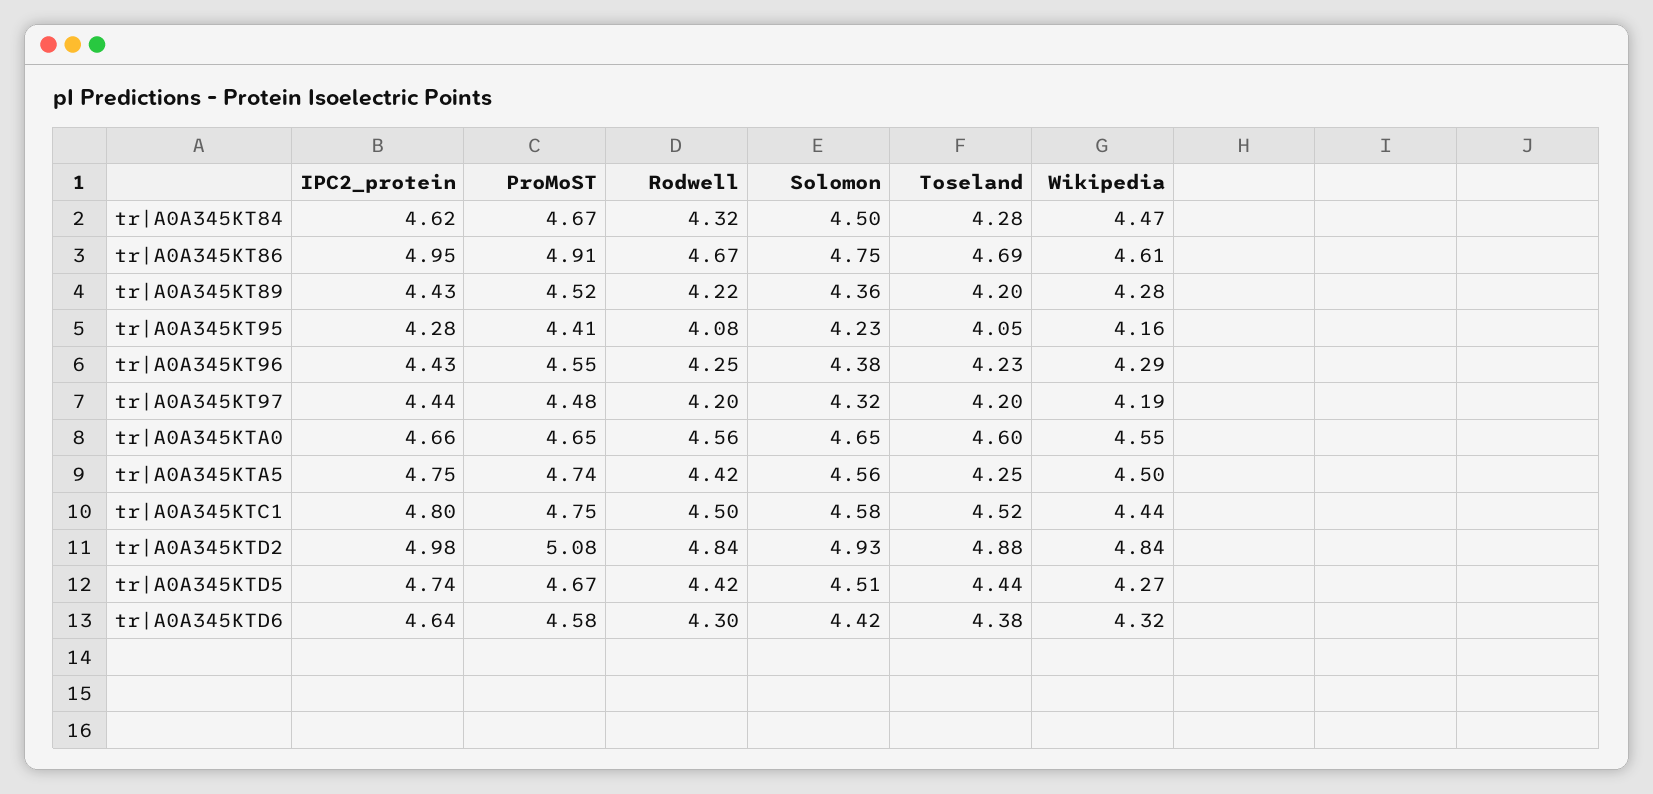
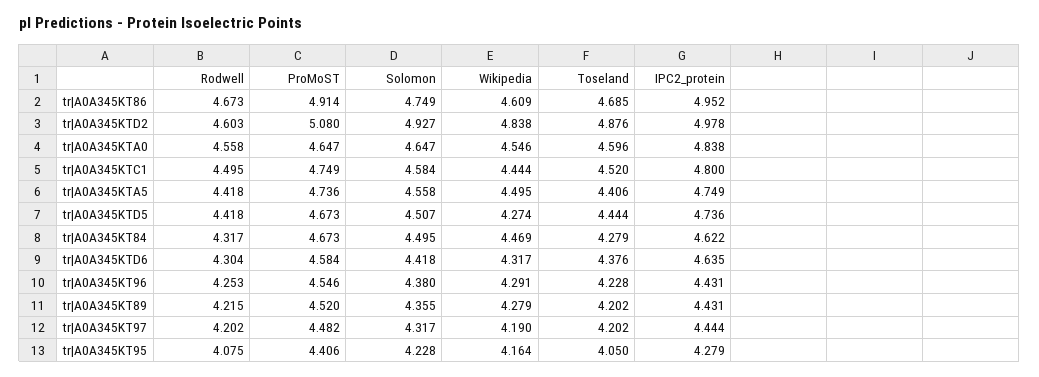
  {
    "IPC2_protein": {
      "tr|A0A345KT84": 4.622,
      "tr|A0A345KT86": 4.952,
      "tr|A0A345KT89": 4.431,
      "tr|A0A345KT95": 4.279,
      "tr|A0A345KT96": 4.431,
      "tr|A0A345KT97": 4.444,
-     "tr|A0A345KTA0": 4.66,
+     "tr|A0A345KTA0": 4.838,
      "tr|A0A345KTA5": 4.749,
      "tr|A0A345KTC1": 4.8,
      "tr|A0A345KTD2": 4.978,
      "tr|A0A345KTD5": 4.736,
      "tr|A0A345KTD6": 4.635
    },
    "ProMoST": {
      "tr|A0A345KT84": 4.673,
      "tr|A0A345KT86": 4.914,
      "tr|A0A345KT89": 4.52,
      "tr|A0A345KT95": 4.406,
      "tr|A0A345KT96": 4.546,
      "tr|A0A345KT97": 4.482,
      "tr|A0A345KTA0": 4.647,
      "tr|A0A345KTA5": 4.736,
      "tr|A0A345KTC1": 4.749,
      "tr|A0A345KTD2": 5.08,
      "tr|A0A345KTD5": 4.673,
      "tr|A0A345KTD6": 4.584
    },
    "Rodwell": {
      "tr|A0A345KT84": 4.317,
      "tr|A0A345KT86": 4.673,
      "tr|A0A345KT89": 4.215,
      "tr|A0A345KT95": 4.075,
      "tr|A0A345KT96": 4.253,
      "tr|A0A345KT97": 4.202,
      "tr|A0A345KTA0": 4.558,
      "tr|A0A345KTA5": 4.418,
      "tr|A0A345KTC1": 4.495,
-     "tr|A0A345KTD2": 4.84,
+     "tr|A0A345KTD2": 4.603,
      "tr|A0A345KTD5": 4.418,
      "tr|A0A345KTD6": 4.304
    },
    "Solomon": {
      "tr|A0A345KT84": 4.495,
      "tr|A0A345KT86": 4.749,
      "tr|A0A345KT89": 4.355,
      "tr|A0A345KT95": 4.228,
      "tr|A0A345KT96": 4.38,
      "tr|A0A345KT97": 4.317,
      "tr|A0A345KTA0": 4.647,
      "tr|A0A345KTA5": 4.558,
      "tr|A0A345KTC1": 4.584,
      "tr|A0A345KTD2": 4.927,
      "tr|A0A345KTD5": 4.507,
      "tr|A0A345KTD6": 4.418
    },
    "Toseland": {
      "tr|A0A345KT84": 4.279,
      "tr|A0A345KT86": 4.685,
      "tr|A0A345KT89": 4.202,
      "tr|A0A345KT95": 4.05,
      "tr|A0A345KT96": 4.228,
      "tr|A0A345KT97": 4.202,
      "tr|A0A345KTA0": 4.596,
-     "tr|A0A345KTA5": 4.25,
+     "tr|A0A345KTA5": 4.406,
      "tr|A0A345KTC1": 4.52,
      "tr|A0A345KTD2": 4.876,
      "tr|A0A345KTD5": 4.444,
      "tr|A0A345KTD6": 4.376
    },
    "Wikipedia": {
      "tr|A0A345KT84": 4.469,
      "tr|A0A345KT86": 4.609,
      "tr|A0A345KT89": 4.279,
      "tr|A0A345KT95": 4.164,
      "tr|A0A345KT96": 4.291,
      "tr|A0A345KT97": 4.19,
      "tr|A0A345KTA0": 4.546,
      "tr|A0A345KTA5": 4.495,
      "tr|A0A345KTC1": 4.444,
      "tr|A0A345KTD2": 4.838,
      "tr|A0A345KTD5": 4.274,
      "tr|A0A345KTD6": 4.317
    }
  }

